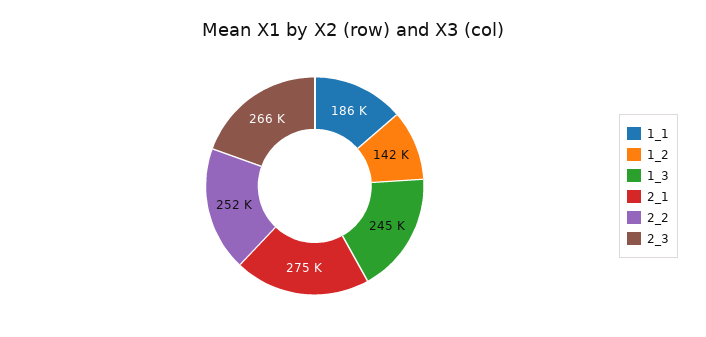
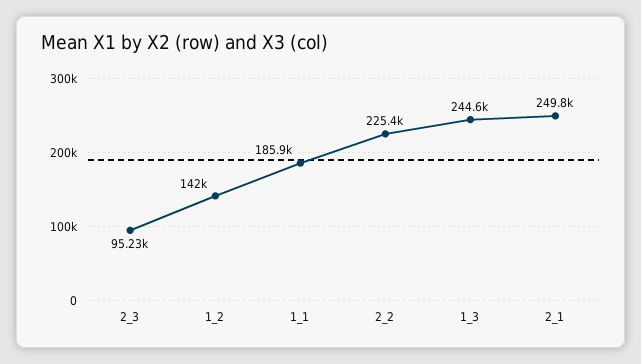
  {
    "1_1": 185900,
    "1_2": 142000,
    "1_3": 244600,
-   "2_1": 275000,
+   "2_1": 249800,
-   "2_2": 252000,
+   "2_2": 225400,
-   "2_3": 266000
+   "2_3": 95230
  }

